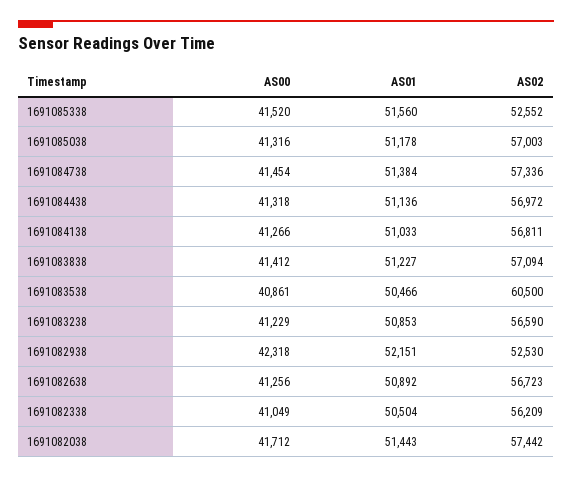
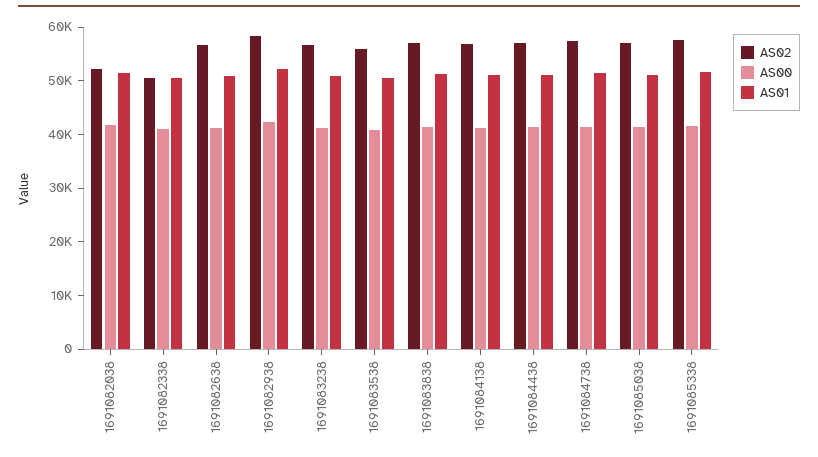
  {
    "AS00": {
      "1691085338": 41520,
      "1691085038": 41316,
      "1691084738": 41454,
      "1691084438": 41318,
      "1691084138": 41266,
      "1691083838": 41412,
      "1691083538": 40861,
      "1691083238": 41229,
      "1691082938": 42318,
      "1691082638": 41256,
      "1691082338": 41049,
      "1691082038": 41712
    },
    "AS01": {
      "1691085338": 51560,
      "1691085038": 51178,
      "1691084738": 51384,
      "1691084438": 51136,
      "1691084138": 51033,
      "1691083838": 51227,
      "1691083538": 50466,
      "1691083238": 50853,
      "1691082938": 52151,
      "1691082638": 50892,
      "1691082338": 50504,
      "1691082038": 51443
    },
    "AS02": {
-     "1691085338": 52552,
+     "1691085338": 58000,
      "1691085038": 57003,
      "1691084738": 57336,
      "1691084438": 56972,
      "1691084138": 56811,
      "1691083838": 57094,
-     "1691083538": 60500,
+     "1691083538": 56000,
      "1691083238": 56590,
-     "1691082938": 52530,
+     "1691082938": 58000,
      "1691082638": 56723,
-     "1691082338": 56209,
+     "1691082338": 50000,
-     "1691082038": 57442
+     "1691082038": 52000
    }
  }

